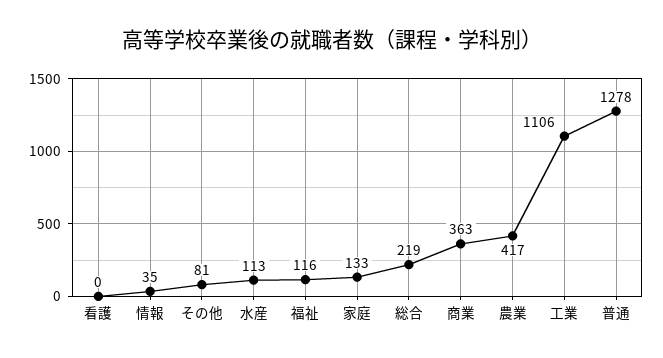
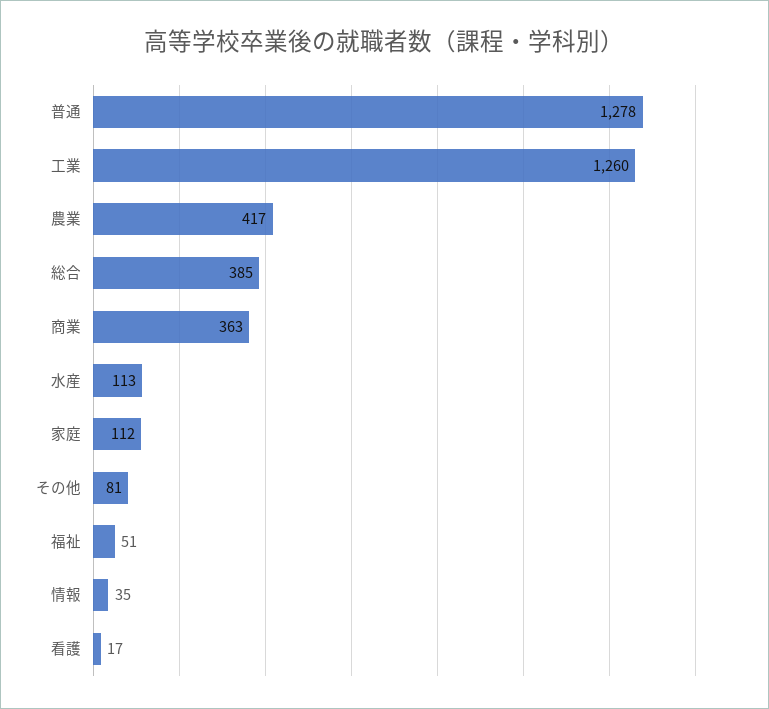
  {
-   "看護": 0,
+   "看護": 17,
    "情報": 35,
    "その他": 81,
    "水産": 113,
-   "福祉": 116,
+   "福祉": 51,
-   "家庭": 133,
+   "家庭": 112,
-   "総合": 219,
+   "総合": 385,
    "商業": 363,
    "農業": 417,
-   "工業": 1106,
+   "工業": 1260,
    "普通": 1278
  }

